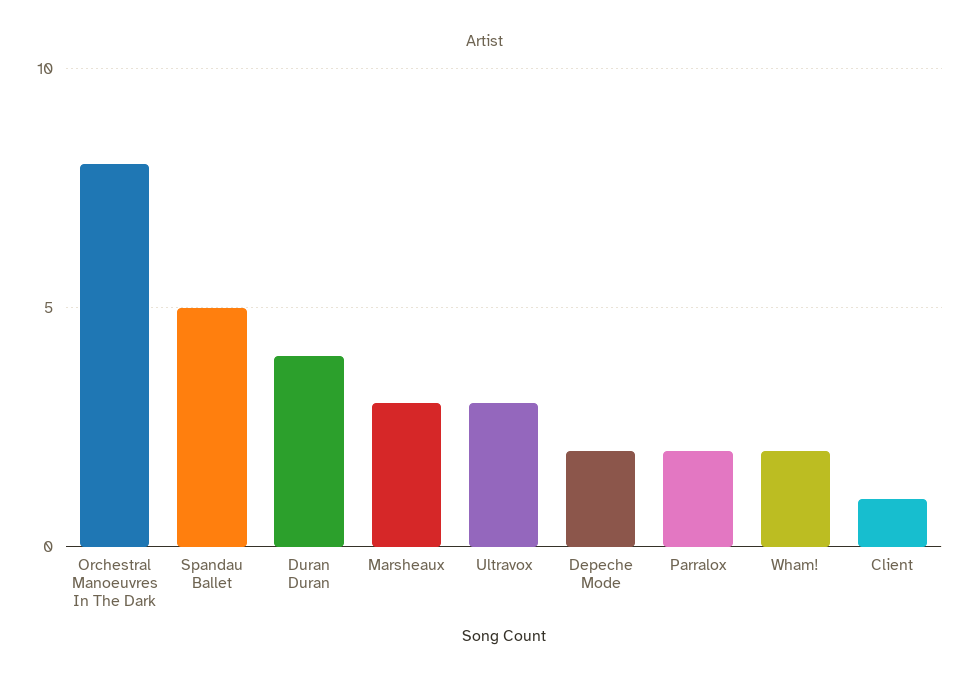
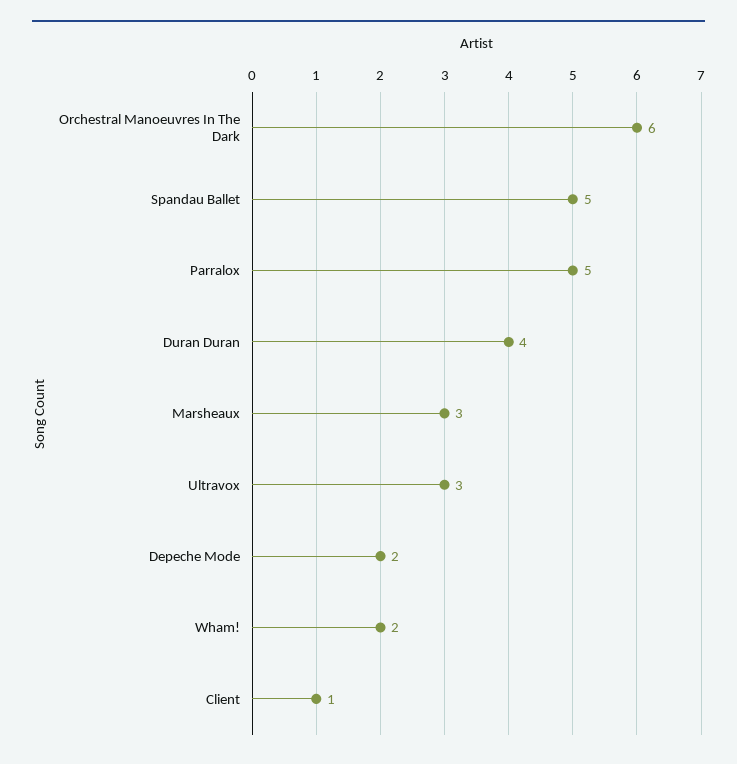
  {
-   "Orchestral Manoeuvres In The Dark": 8,
+   "Orchestral Manoeuvres In The Dark": 6,
    "Spandau Ballet": 5,
    "Duran Duran": 4,
    "Marsheaux": 3,
    "Ultravox": 3,
    "Depeche Mode": 2,
-   "Parralox": 2,
+   "Parralox": 5,
    "Wham!": 2,
    "Client": 1
  }

